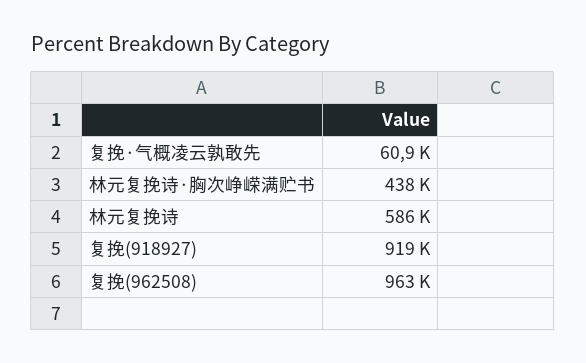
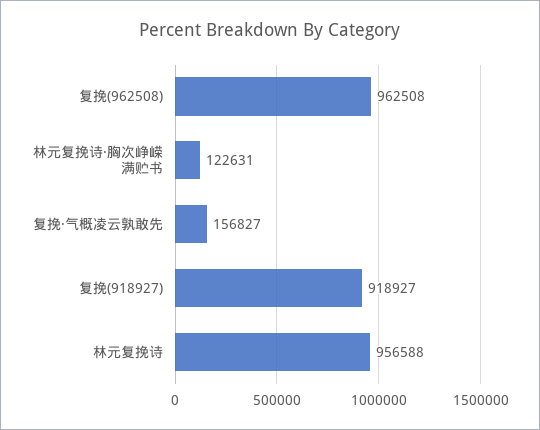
  {
-   "复挽·气概凌云孰敢先": 60900,
+   "复挽·气概凌云孰敢先": 156827,
-   "林元复挽诗·胸次峥嵘满贮书": 438000,
+   "林元复挽诗·胸次峥嵘满贮书": 122631,
-   "林元复挽诗": 586000,
+   "林元复挽诗": 956588,
    "复挽(918927)": 918927,
    "复挽(962508)": 962508
  }

